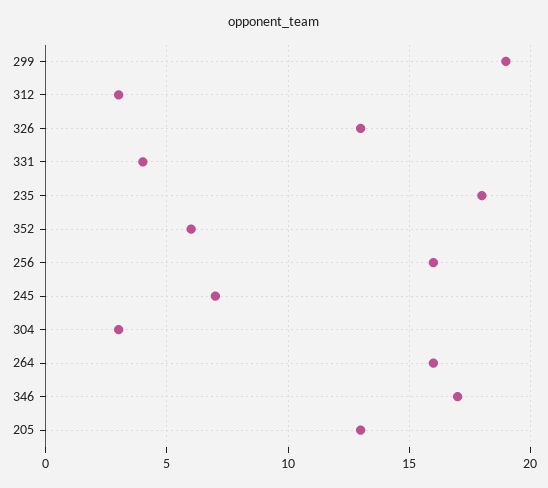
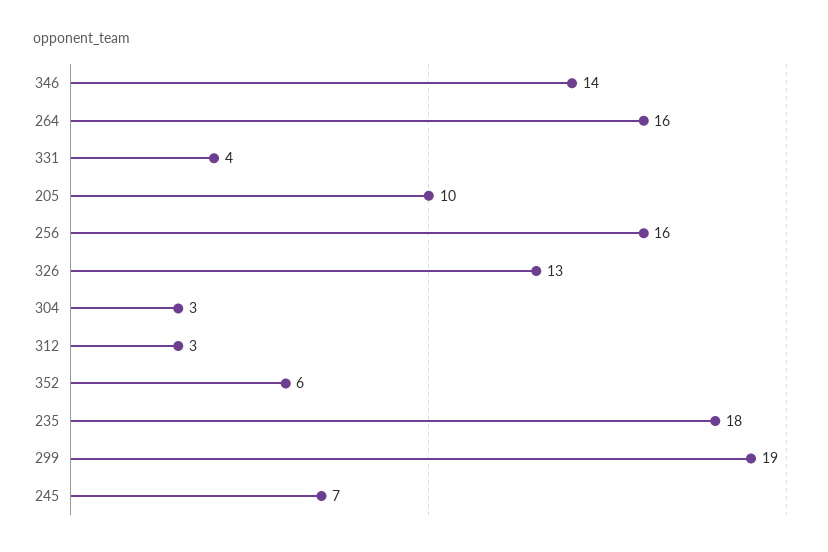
  {
    "299": 19,
    "312": 3,
    "326": 13,
    "331": 4,
    "235": 18,
    "352": 6,
    "256": 16,
    "245": 7,
    "304": 3,
    "264": 16,
-   "346": 17,
+   "346": 14,
-   "205": 13
+   "205": 10
  }

